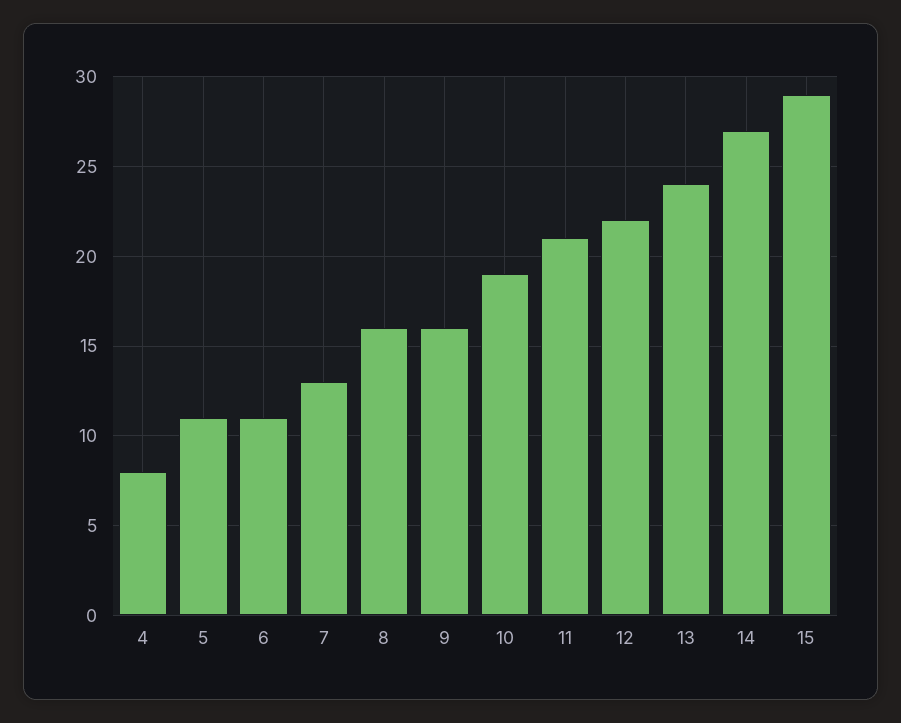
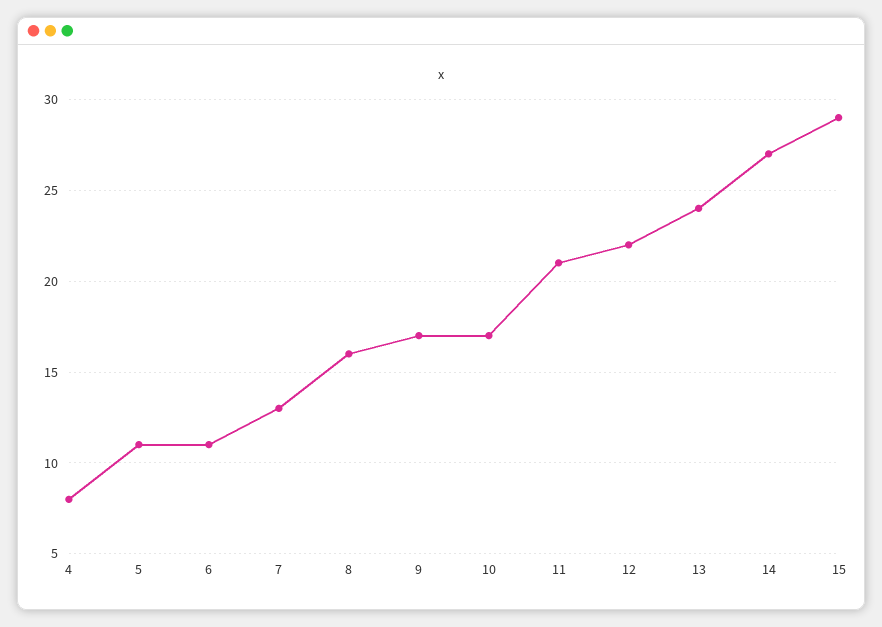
  {
    "4": 8,
    "5": 11,
    "6": 11,
    "7": 13,
    "8": 16,
-   "9": 16,
+   "9": 17,
-   "10": 19,
+   "10": 17,
    "11": 21,
    "12": 22,
    "13": 24,
    "14": 27,
    "15": 29
  }

